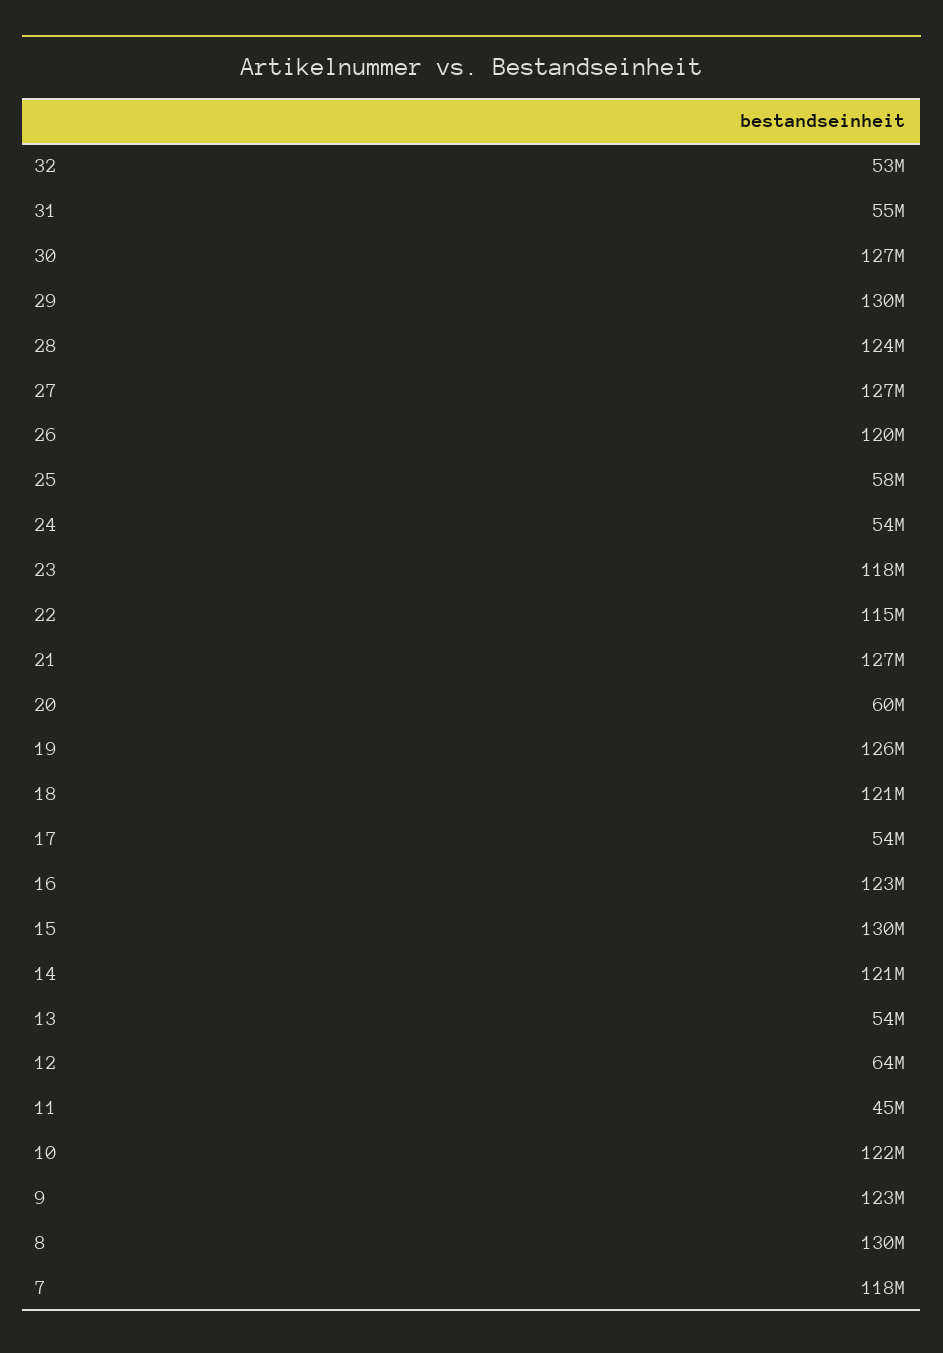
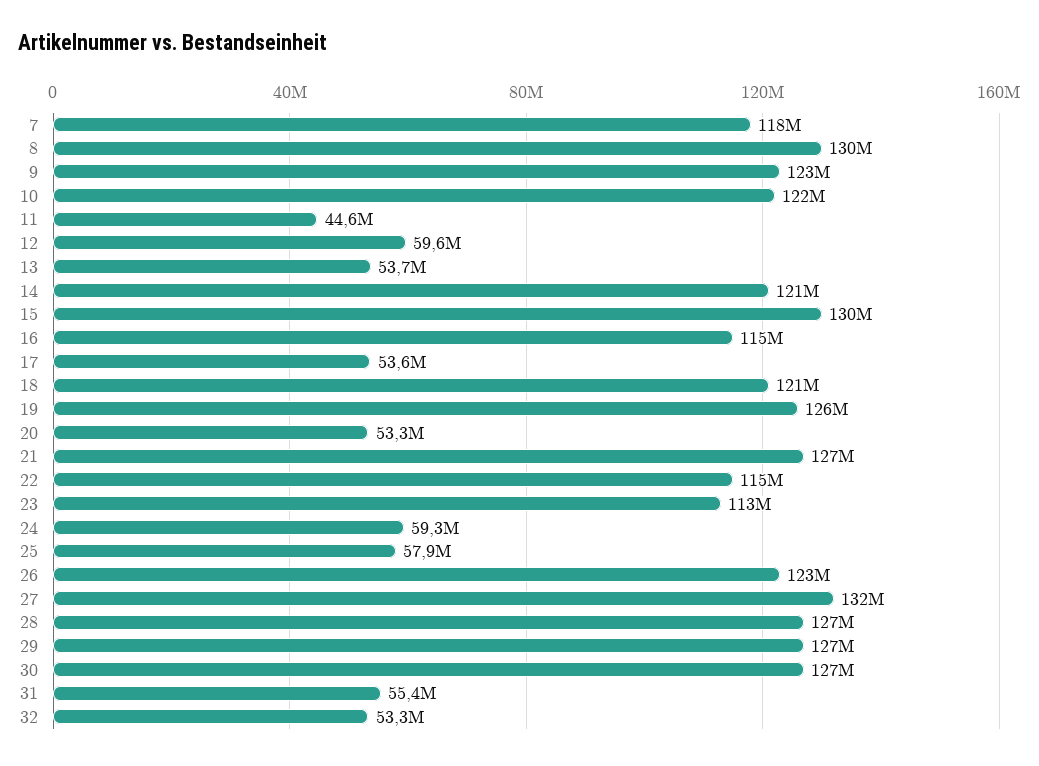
  {
    "32": 53300000,
    "31": 55400000,
    "30": 127000000,
-   "29": 130000000,
+   "29": 127000000,
-   "28": 124000000,
+   "28": 127000000,
-   "27": 127000000,
+   "27": 132000000,
-   "26": 120000000,
+   "26": 123000000,
    "25": 57900000,
-   "24": 54000000,
+   "24": 59300000,
-   "23": 118000000,
+   "23": 113000000,
    "22": 115000000,
    "21": 127000000,
-   "20": 60000000,
+   "20": 53300000,
    "19": 126000000,
    "18": 121000000,
    "17": 53600000,
-   "16": 123000000,
+   "16": 115000000,
    "15": 130000000,
    "14": 121000000,
    "13": 53700000,
-   "12": 64000000,
+   "12": 59600000,
    "11": 44600000,
    "10": 122000000,
    "9": 123000000,
    "8": 130000000,
    "7": 118000000
  }

